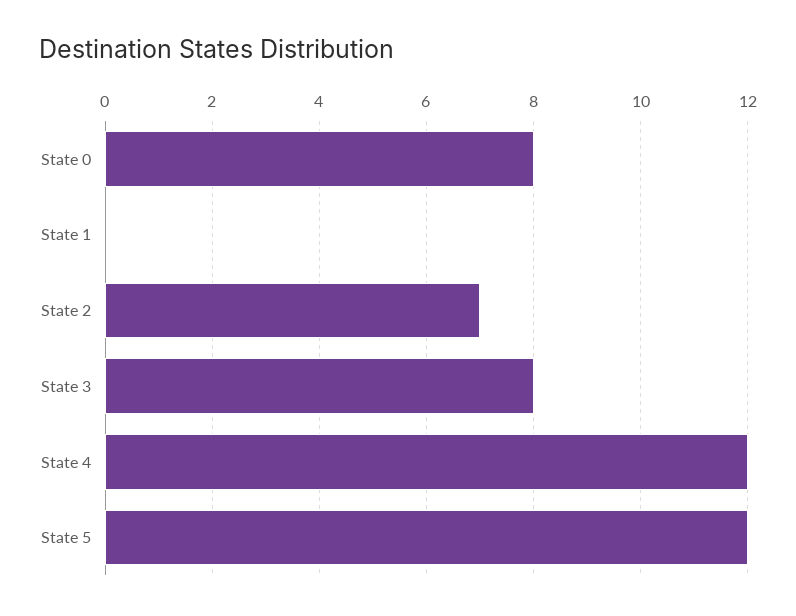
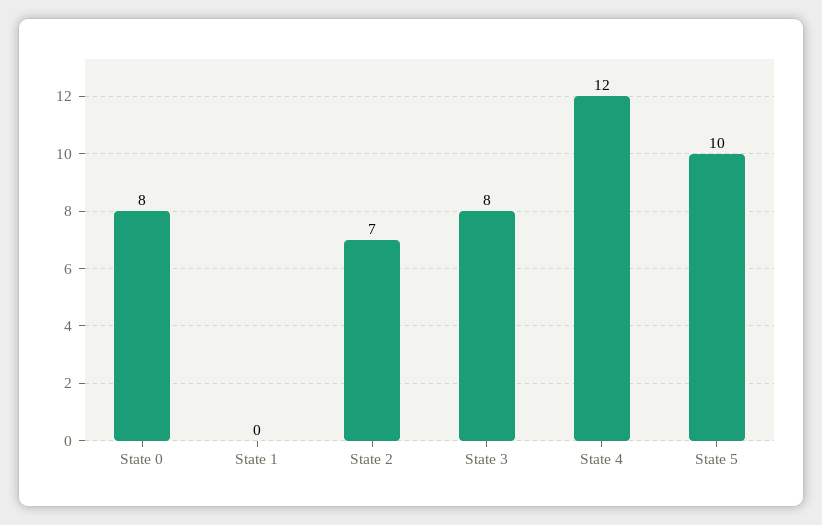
  {
    "State 0": 8,
    "State 1": 0,
    "State 2": 7,
    "State 3": 8,
    "State 4": 12,
-   "State 5": 12
+   "State 5": 10
  }

